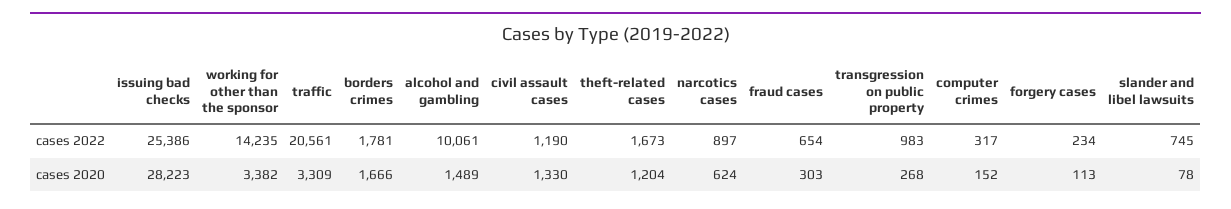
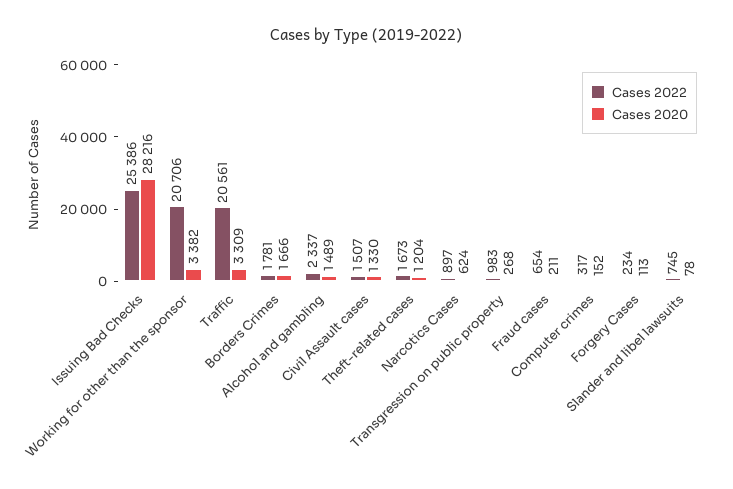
  {
    "cases 2022": {
      "issuing bad checks": 25386,
-     "working for other than the sponsor": 14235,
+     "working for other than the sponsor": 20706,
      "traffic": 20561,
      "borders crimes": 1781,
-     "alcohol and gambling": 10061,
+     "alcohol and gambling": 2337,
-     "civil assault cases": 1190,
+     "civil assault cases": 1507,
      "theft-related cases": 1673,
      "narcotics cases": 897,
      "fraud cases": 654,
      "transgression on public property": 983,
      "computer crimes": 317,
      "forgery cases": 234,
      "slander and libel lawsuits": 745
    },
    "cases 2020": {
-     "issuing bad checks": 28223,
+     "issuing bad checks": 28216,
      "working for other than the sponsor": 3382,
      "traffic": 3309,
      "borders crimes": 1666,
      "alcohol and gambling": 1489,
      "civil assault cases": 1330,
      "theft-related cases": 1204,
      "narcotics cases": 624,
-     "fraud cases": 303,
+     "fraud cases": 211,
      "transgression on public property": 268,
      "computer crimes": 152,
      "forgery cases": 113,
      "slander and libel lawsuits": 78
    }
  }

